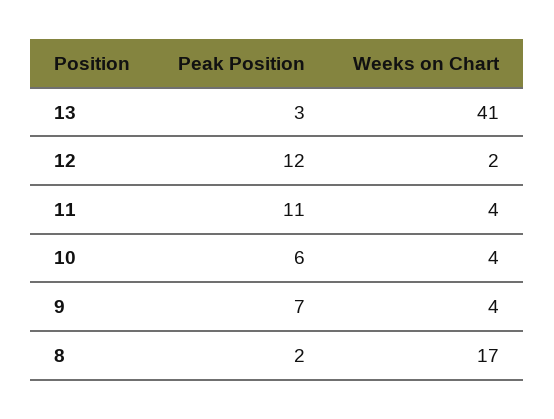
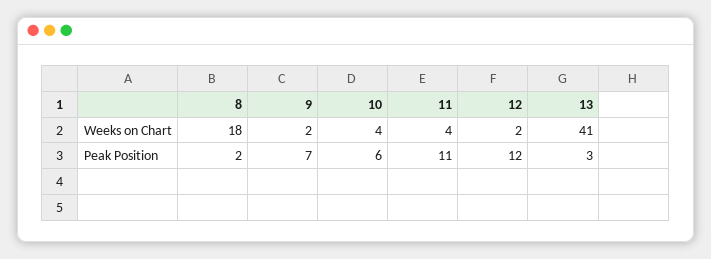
  {
    "Peak Position": {
      "13": 3,
      "12": 12,
      "11": 11,
      "10": 6,
      "9": 7,
      "8": 2
    },
    "Weeks on Chart": {
      "13": 41,
      "12": 2,
      "11": 4,
      "10": 4,
-     "9": 4,
+     "9": 2,
-     "8": 17
+     "8": 18
    }
  }

